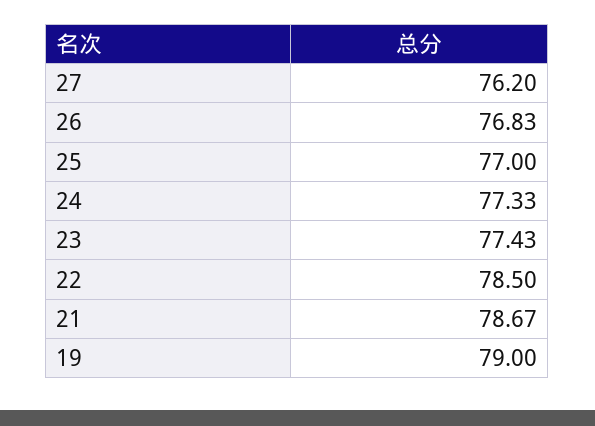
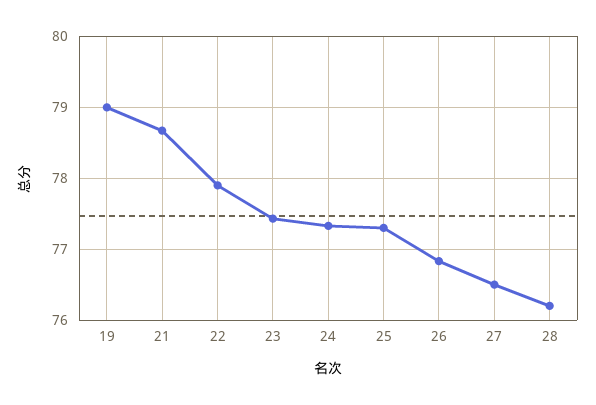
  {
-   "27": 76.2,
+   "27": 76.5,
    "26": 76.83,
-   "25": 77,
+   "25": 77.3,
    "24": 77.33,
    "23": 77.43,
-   "22": 78.5,
+   "22": 77.9,
    "21": 78.67,
-   "19": 79
+   "19": 79,
+   "28": 76.2
  }

